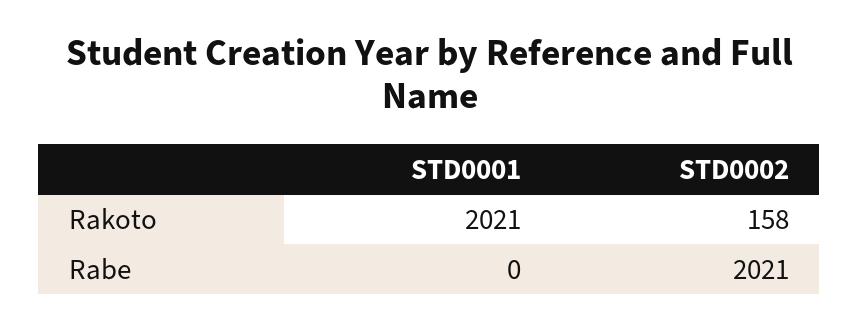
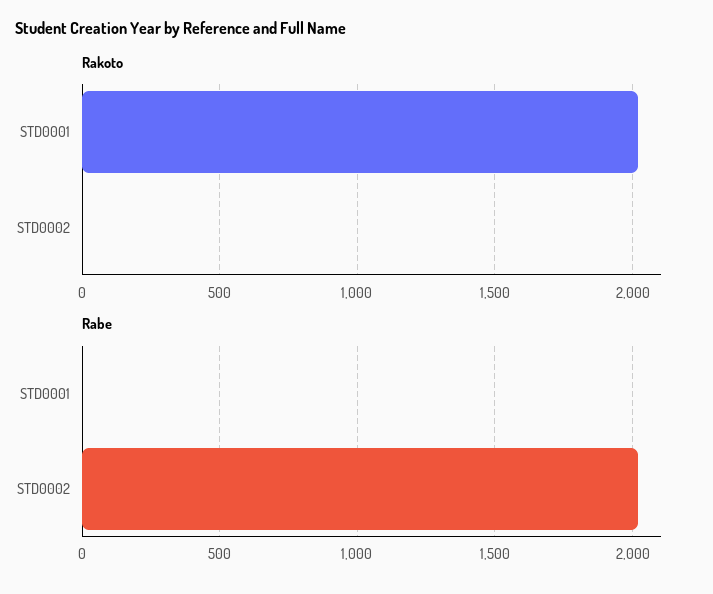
  {
    "Rakoto": {
      "STD0001": 2021,
-     "STD0002": 158
+     "STD0002": 0
    },
    "Rabe": {
      "STD0001": 0,
      "STD0002": 2021
    }
  }

